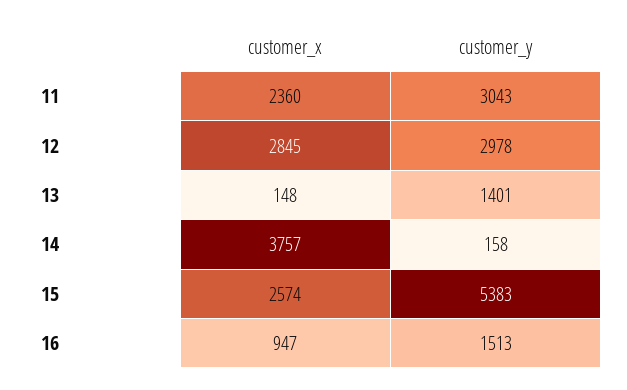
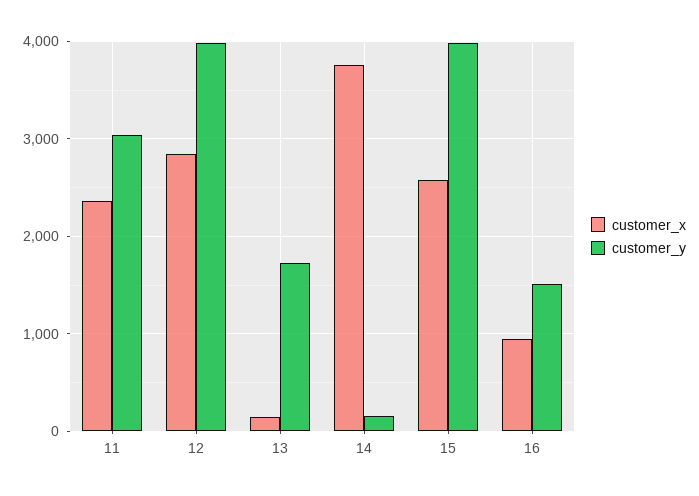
  {
    "customer_x": {
      "11": 2360,
      "12": 2845,
      "13": 148,
      "14": 3757,
      "15": 2574,
      "16": 947
    },
    "customer_y": {
      "11": 3043,
-     "12": 2978,
+     "12": 4000,
-     "13": 1401,
+     "13": 1700,
      "14": 158,
-     "15": 5383,
+     "15": 4000,
      "16": 1513
    }
  }

